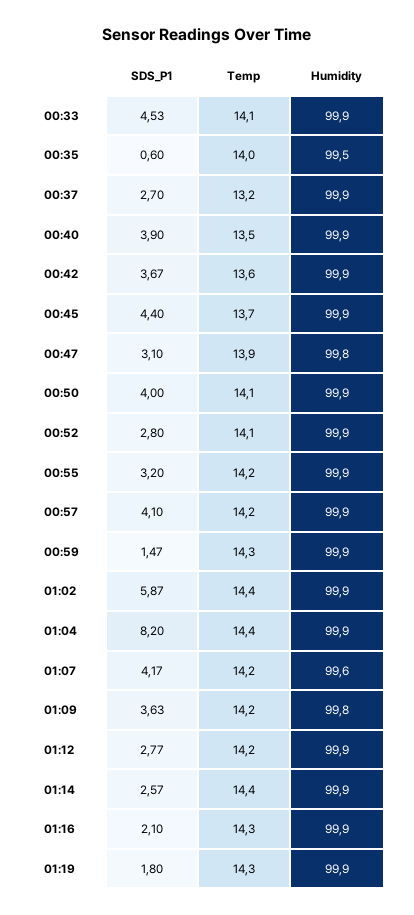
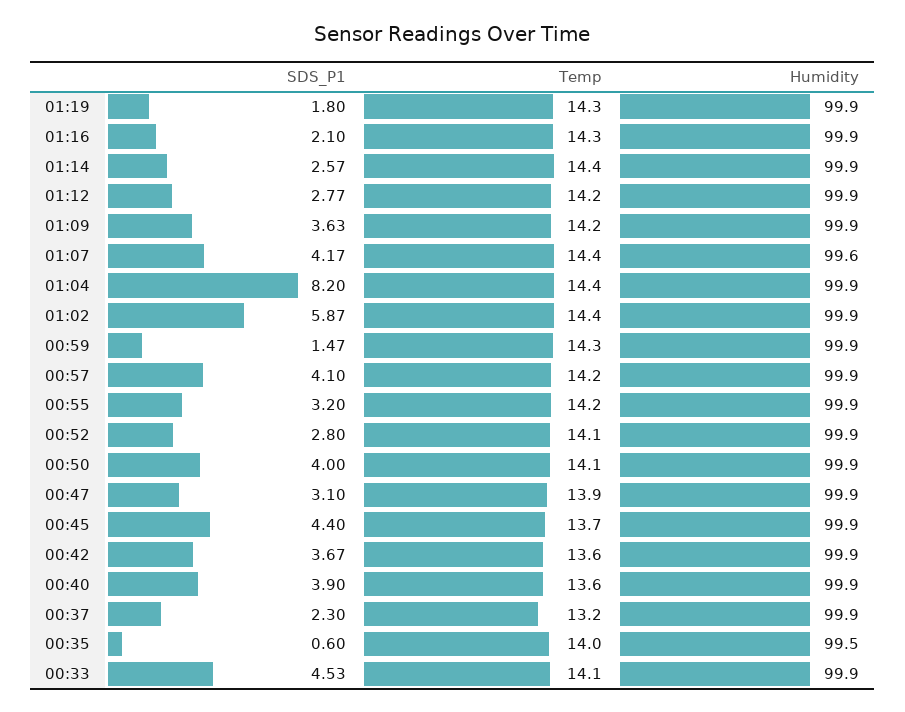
  {
    "SDS_P1": {
      "00:33": 4.53,
      "00:35": 0.6,
-     "00:37": 2.7,
+     "00:37": 2.3,
      "00:40": 3.9,
      "00:42": 3.67,
      "00:45": 4.4,
      "00:47": 3.1,
      "00:50": 4,
      "00:52": 2.8,
      "00:55": 3.2,
      "00:57": 4.1,
      "00:59": 1.47,
      "01:02": 5.87,
      "01:04": 8.2,
      "01:07": 4.17,
      "01:09": 3.63,
      "01:12": 2.77,
      "01:14": 2.57,
      "01:16": 2.1,
      "01:19": 1.8
    },
    "Temp": {
      "00:33": 14.1,
      "00:35": 14,
      "00:37": 13.2,
-     "00:40": 13.5,
+     "00:40": 13.6,
      "00:42": 13.6,
      "00:45": 13.7,
      "00:47": 13.9,
      "00:50": 14.1,
      "00:52": 14.1,
      "00:55": 14.2,
      "00:57": 14.2,
      "00:59": 14.3,
      "01:02": 14.4,
      "01:04": 14.4,
-     "01:07": 14.2,
+     "01:07": 14.4,
      "01:09": 14.2,
      "01:12": 14.2,
      "01:14": 14.4,
      "01:16": 14.3,
      "01:19": 14.3
    },
    "Humidity": {
      "00:33": 99.9,
      "00:35": 99.5,
      "00:37": 99.9,
      "00:40": 99.9,
      "00:42": 99.9,
      "00:45": 99.9,
-     "00:47": 99.8,
+     "00:47": 99.9,
      "00:50": 99.9,
      "00:52": 99.9,
      "00:55": 99.9,
      "00:57": 99.9,
      "00:59": 99.9,
      "01:02": 99.9,
      "01:04": 99.9,
      "01:07": 99.6,
-     "01:09": 99.8,
+     "01:09": 99.9,
      "01:12": 99.9,
      "01:14": 99.9,
      "01:16": 99.9,
      "01:19": 99.9
    }
  }

